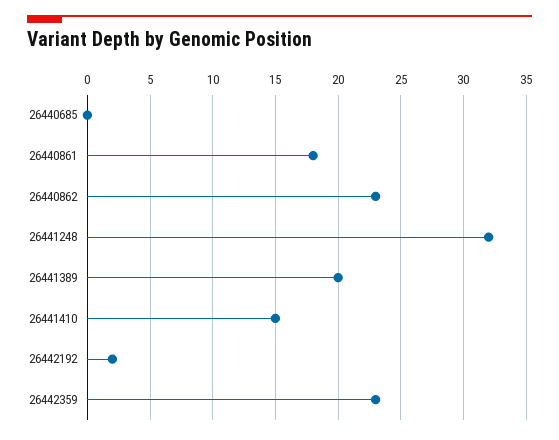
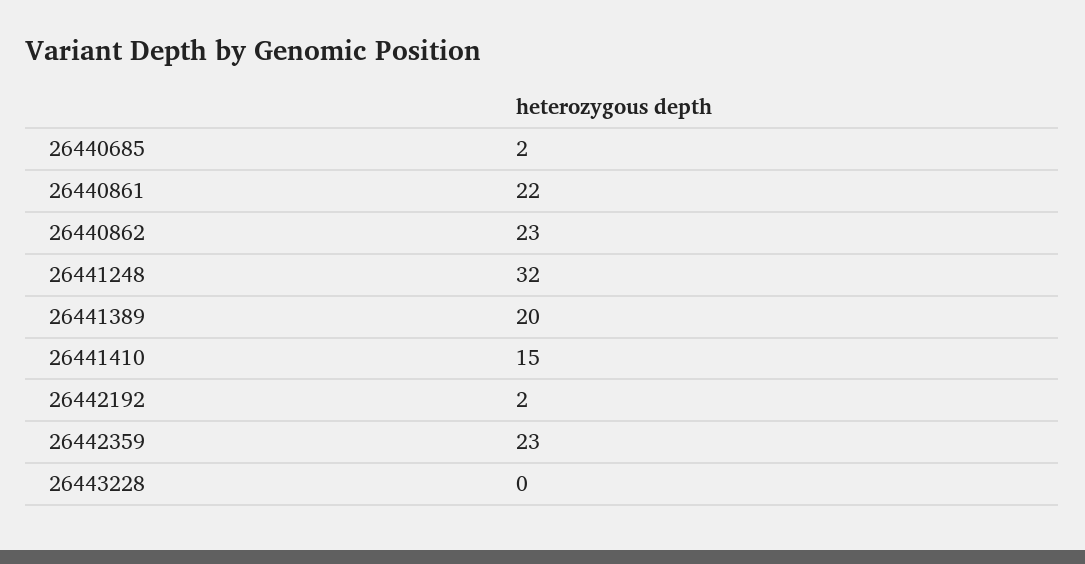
  {
-   "26440685": 0,
+   "26440685": 2,
-   "26440861": 18,
+   "26440861": 22,
    "26440862": 23,
    "26441248": 32,
    "26441389": 20,
    "26441410": 15,
    "26442192": 2,
-   "26442359": 23
+   "26442359": 23,
+   "26443228": 0
  }

